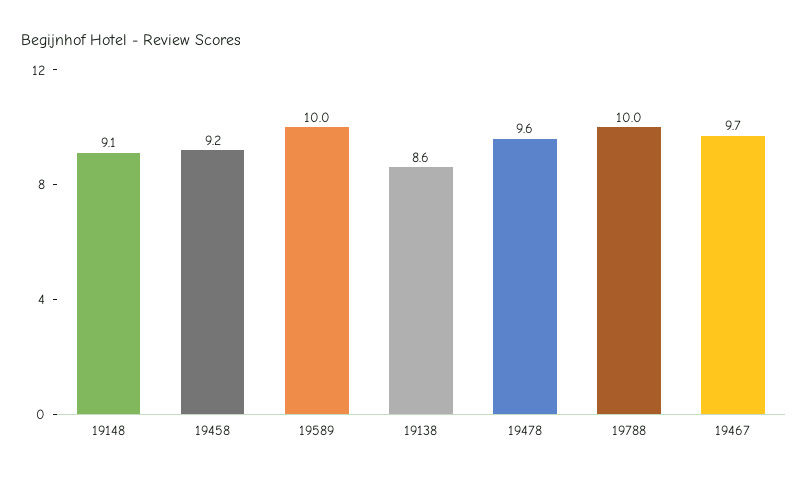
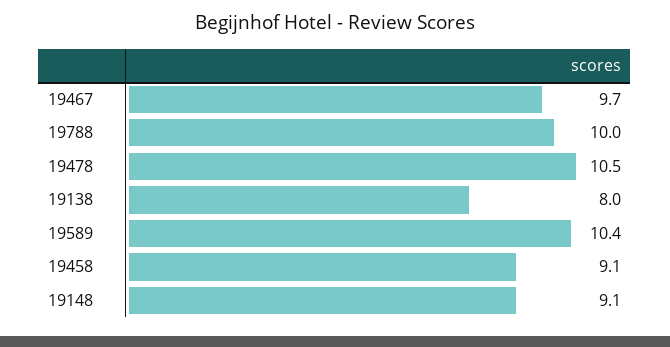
  {
    "19148": 9.1,
-   "19458": 9.2,
+   "19458": 9.1,
-   "19589": 10,
+   "19589": 10.4,
-   "19138": 8.6,
+   "19138": 8,
-   "19478": 9.6,
+   "19478": 10.5,
    "19788": 10,
    "19467": 9.7
  }

